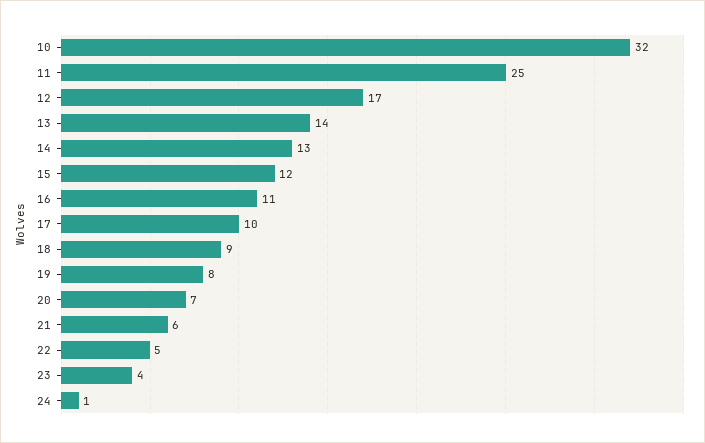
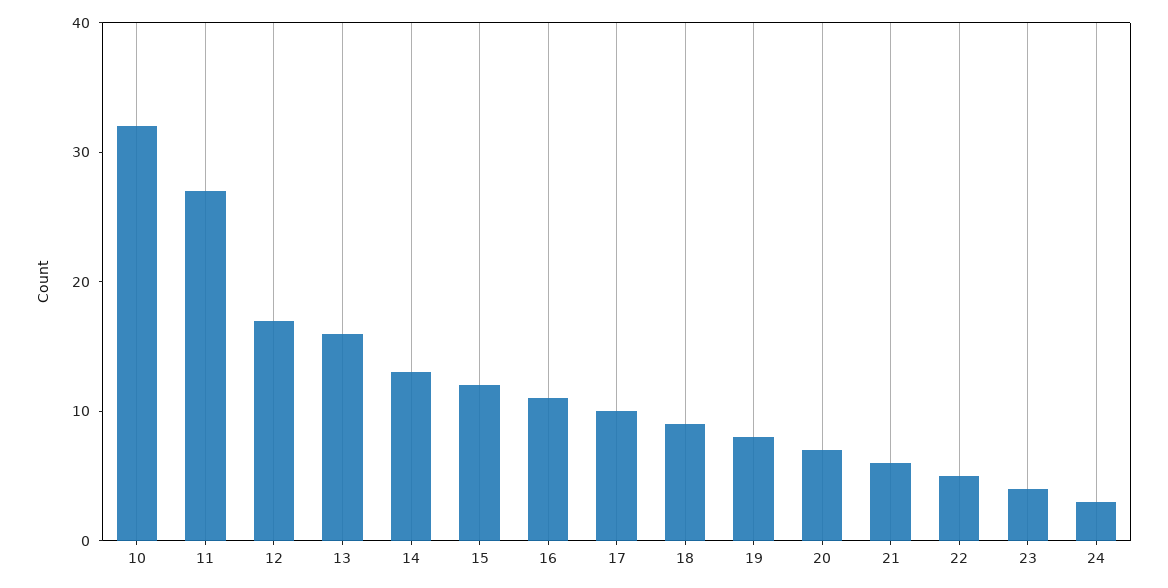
  {
    "10": 32,
-   "11": 25,
+   "11": 27,
    "12": 17,
-   "13": 14,
+   "13": 16,
    "14": 13,
    "15": 12,
    "16": 11,
    "17": 10,
    "18": 9,
    "19": 8,
    "20": 7,
    "21": 6,
    "22": 5,
    "23": 4,
-   "24": 1
+   "24": 3
  }

